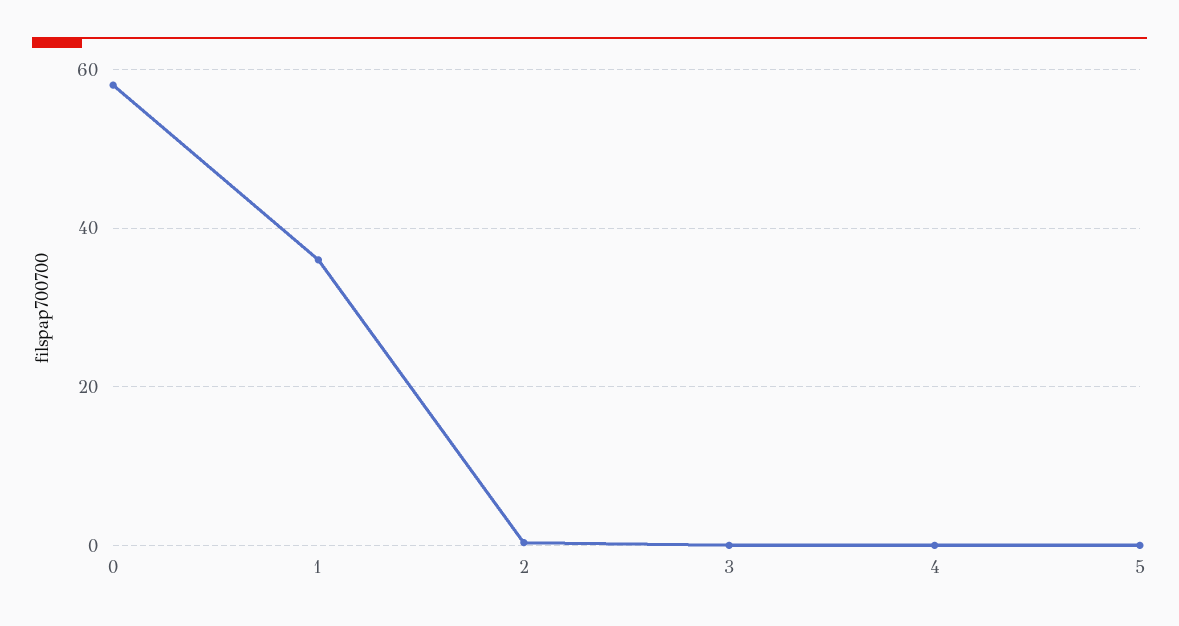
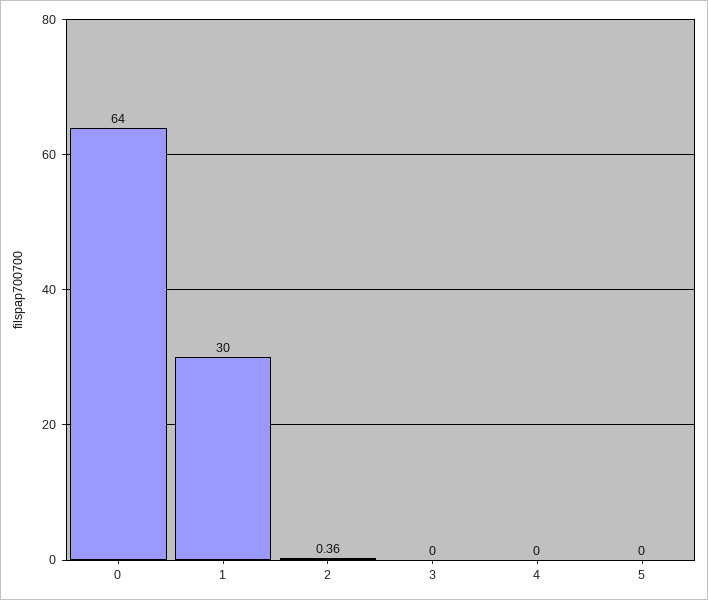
  {
-   "0": 58,
+   "0": 64,
-   "1": 36,
+   "1": 30,
    "2": 0.36,
    "3": 0,
    "4": 0,
    "5": 0
  }

